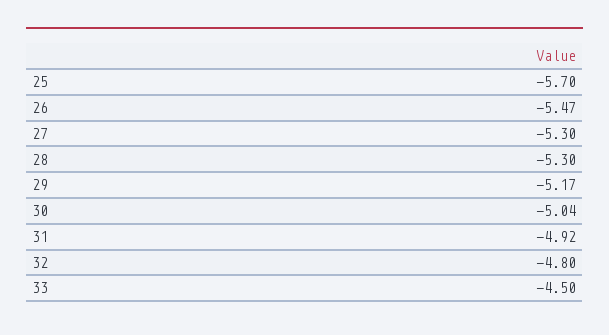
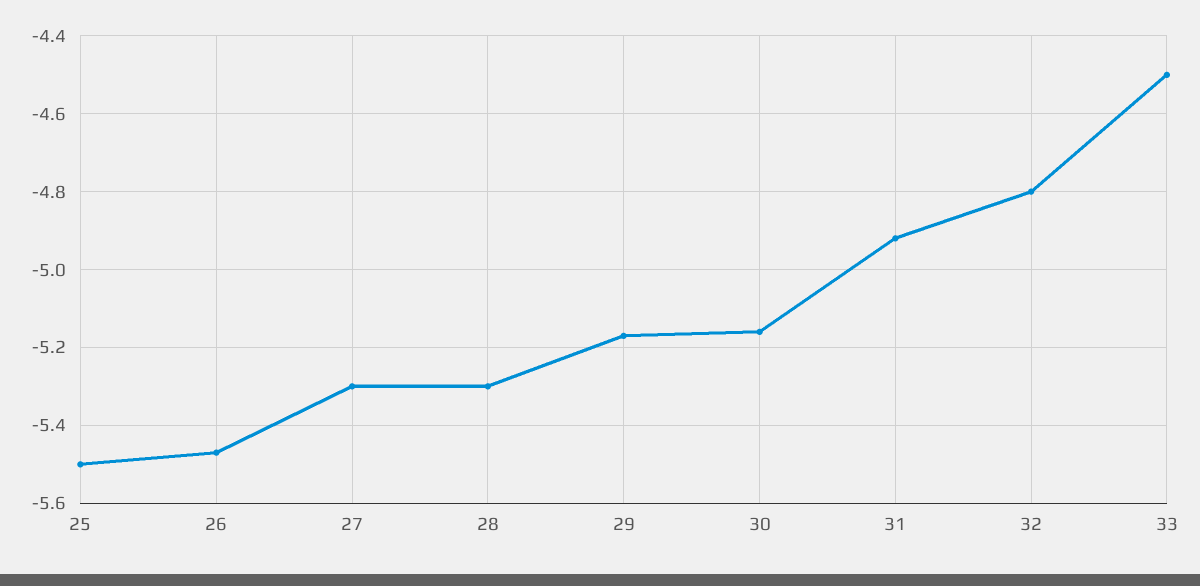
  {
-   "25": -5.7,
+   "25": -5.5,
    "26": -5.47,
    "27": -5.3,
    "28": -5.3,
    "29": -5.17,
-   "30": -5.04,
+   "30": -5.15,
    "31": -4.92,
    "32": -4.8,
    "33": -4.5
  }

